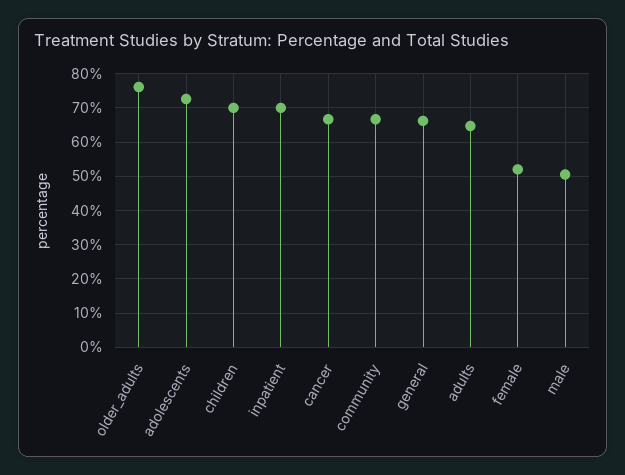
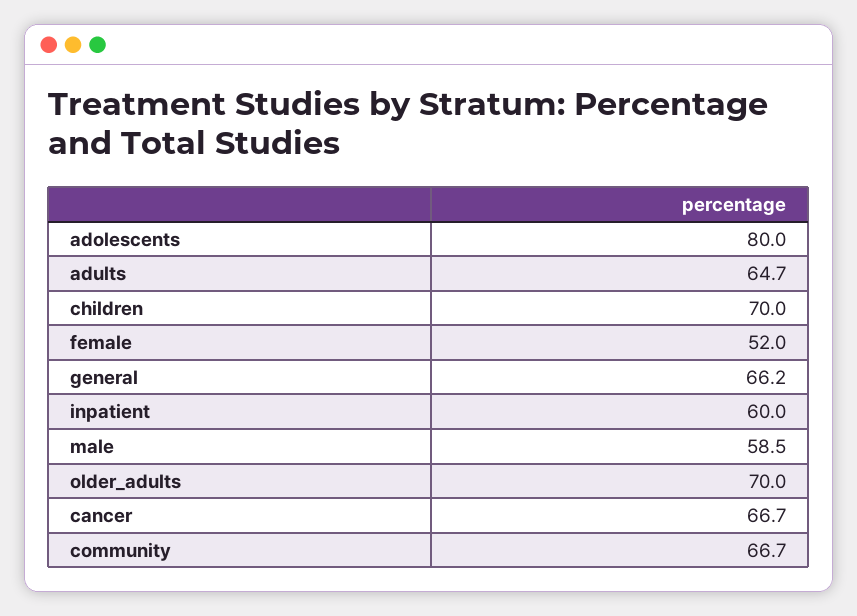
  {
-   "older_adults": 76,
+   "older_adults": 70,
-   "adolescents": 72,
+   "adolescents": 80,
    "children": 70,
-   "inpatient": 70,
+   "inpatient": 60,
    "cancer": 66.7,
    "community": 66.7,
    "general": 66.2,
    "adults": 64.7,
    "female": 52,
-   "male": 50
+   "male": 58.5
  }

